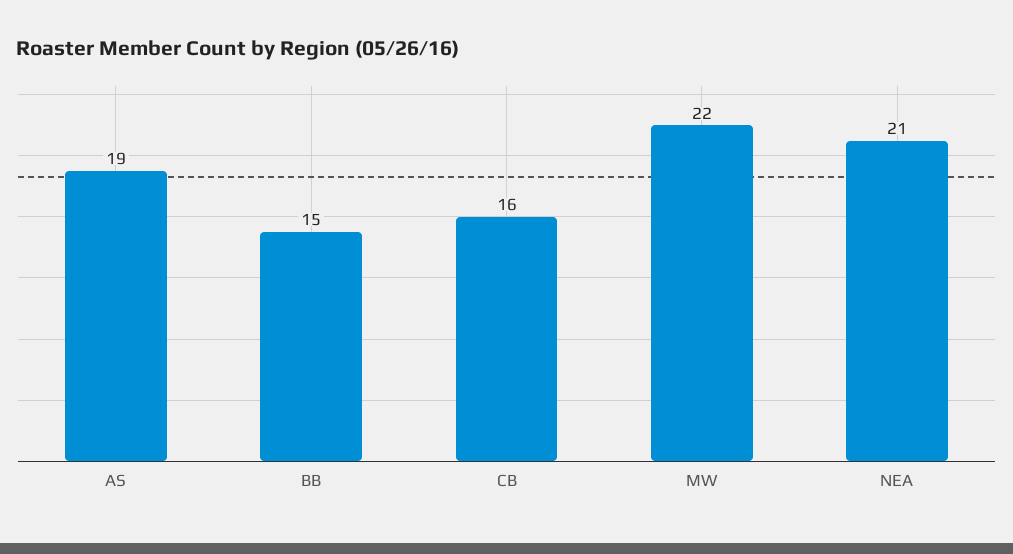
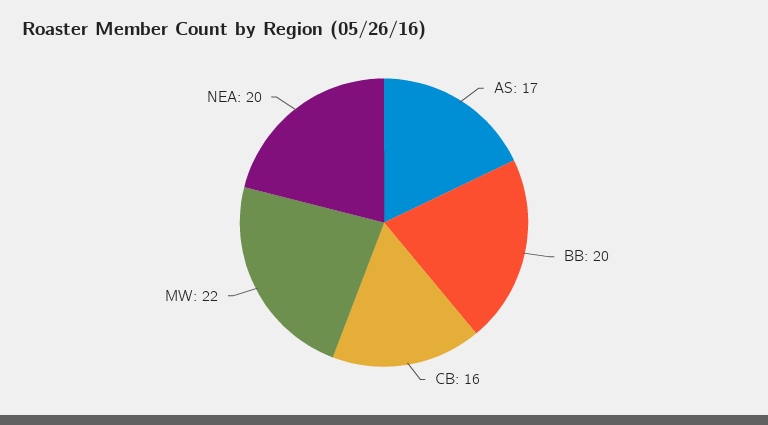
  {
-   "AS": 19,
+   "AS": 17,
-   "BB": 15,
+   "BB": 20,
    "CB": 16,
    "MW": 22,
-   "NEA": 21
+   "NEA": 20
  }

